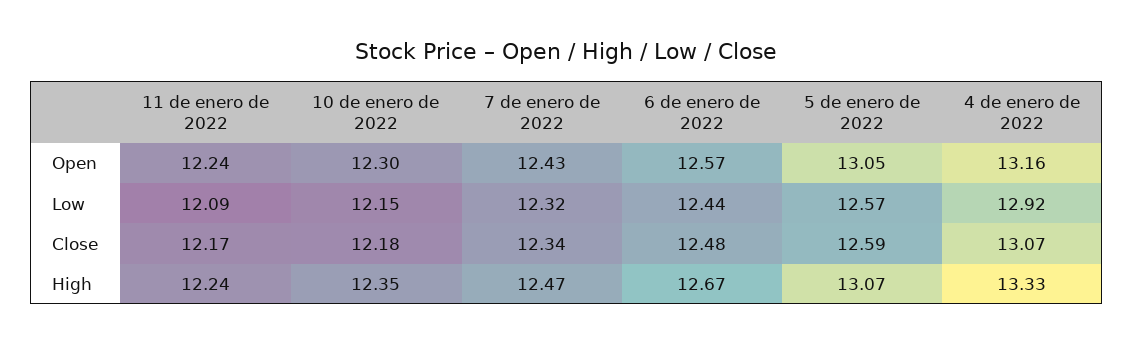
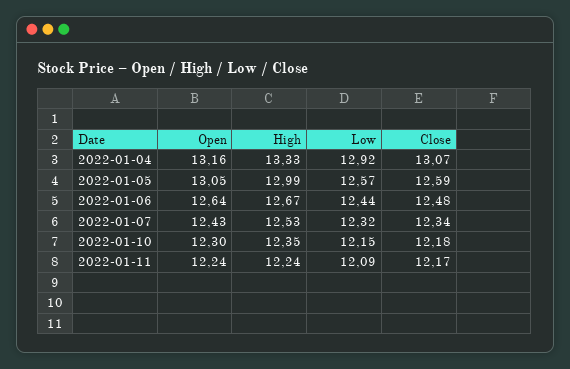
  {
    "11 de enero de 2022": {
      "Open": 12.24,
      "Low": 12.09,
      "Close": 12.17,
      "High": 12.24
    },
    "10 de enero de 2022": {
      "Open": 12.3,
      "Low": 12.15,
      "Close": 12.18,
      "High": 12.35
    },
    "7 de enero de 2022": {
      "Open": 12.43,
      "Low": 12.32,
      "Close": 12.34,
-     "High": 12.47
+     "High": 12.53
    },
    "6 de enero de 2022": {
-     "Open": 12.57,
+     "Open": 12.64,
      "Low": 12.44,
      "Close": 12.48,
      "High": 12.67
    },
    "5 de enero de 2022": {
      "Open": 13.05,
      "Low": 12.57,
      "Close": 12.59,
-     "High": 13.07
+     "High": 12.99
    },
    "4 de enero de 2022": {
      "Open": 13.16,
      "Low": 12.92,
      "Close": 13.07,
      "High": 13.33
    }
  }

